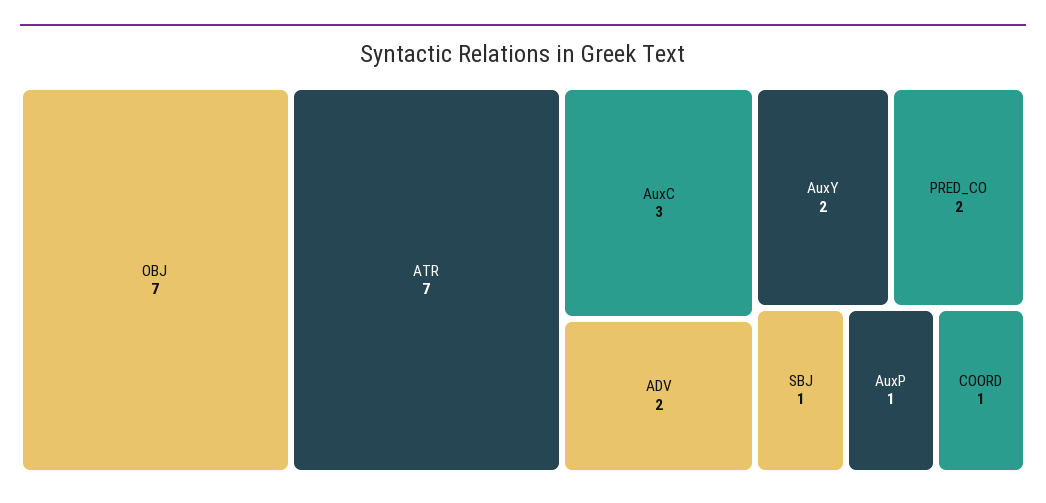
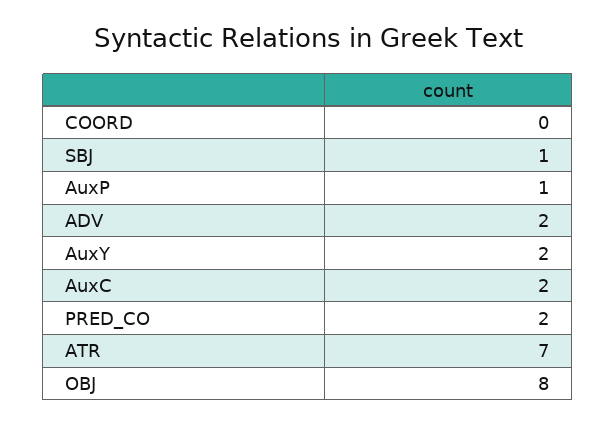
  {
-   "OBJ": 7,
+   "OBJ": 8,
    "ATR": 7,
-   "AuxC": 3,
+   "AuxC": 2,
    "ADV": 2,
    "AuxY": 2,
    "PRED_CO": 2,
    "SBJ": 1,
    "AuxP": 1,
-   "COORD": 1
+   "COORD": 0
  }

